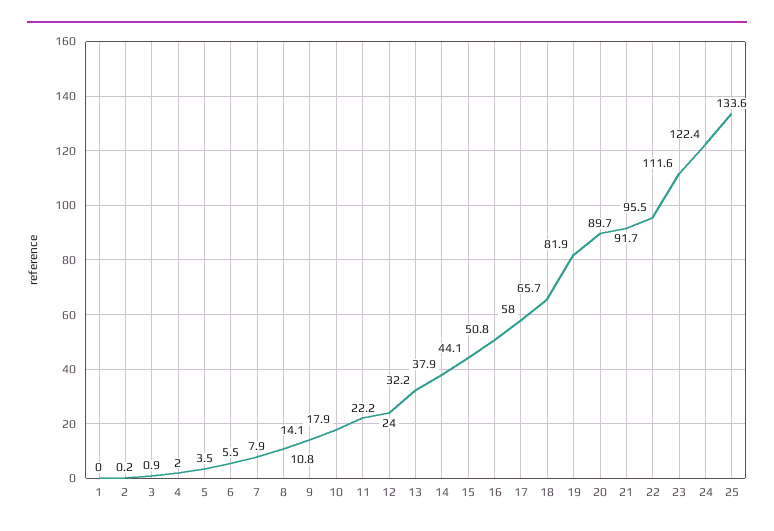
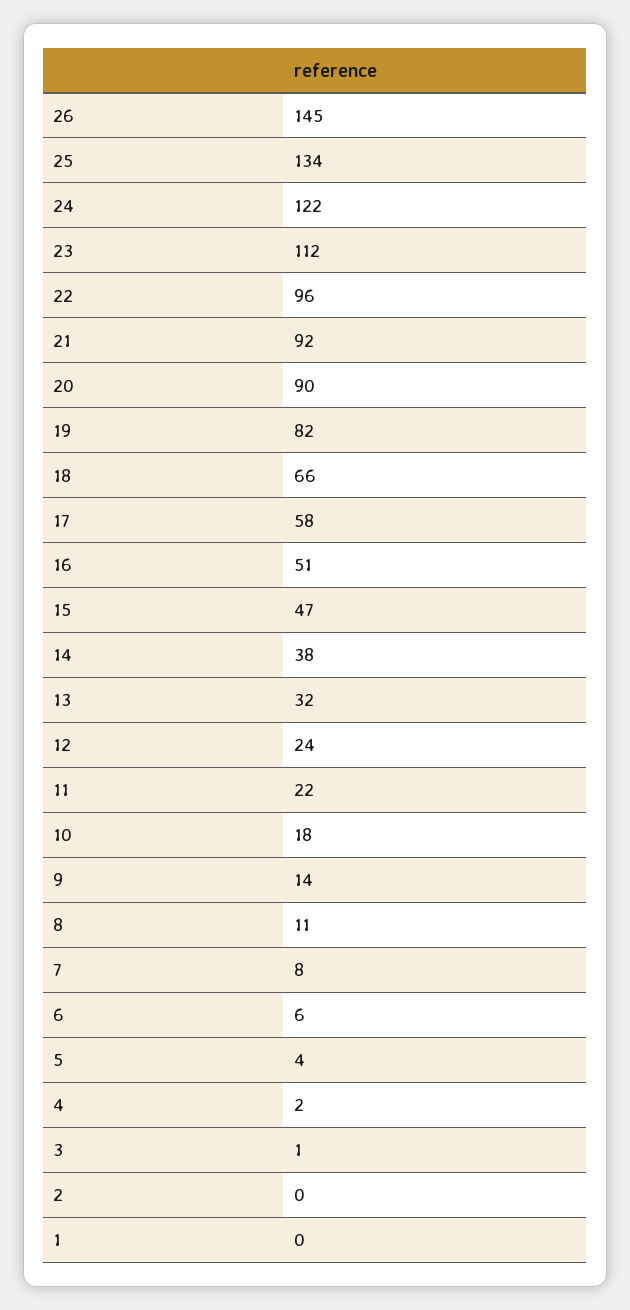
  {
    "1": 0,
    "2": 0.2,
    "3": 0.9,
    "4": 2,
    "5": 3.5,
    "6": 5.5,
    "7": 7.9,
    "8": 10.8,
    "9": 14.1,
    "10": 17.9,
    "11": 22.2,
    "12": 24,
    "13": 32.2,
    "14": 37.9,
-   "15": 44.1,
+   "15": 47,
    "16": 50.8,
    "17": 58,
    "18": 65.7,
    "19": 81.9,
    "20": 89.7,
    "21": 91.7,
    "22": 95.5,
    "23": 111.6,
    "24": 122.4,
-   "25": 133.6
+   "25": 133.6,
+   "26": 145
  }

